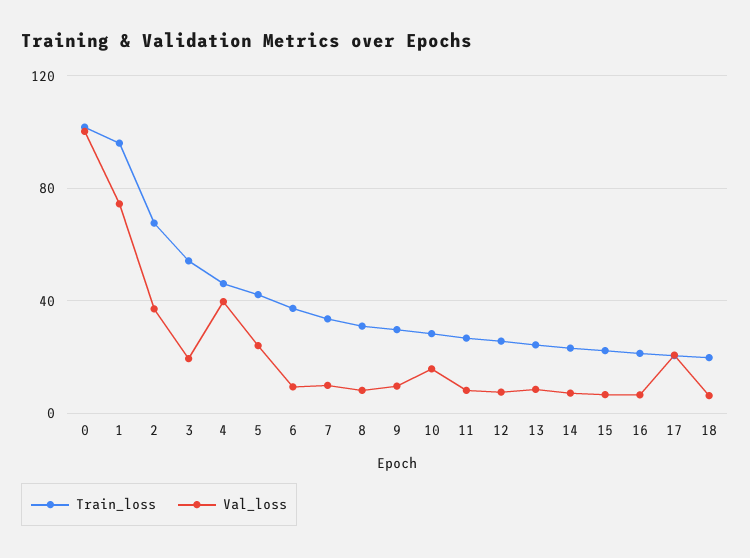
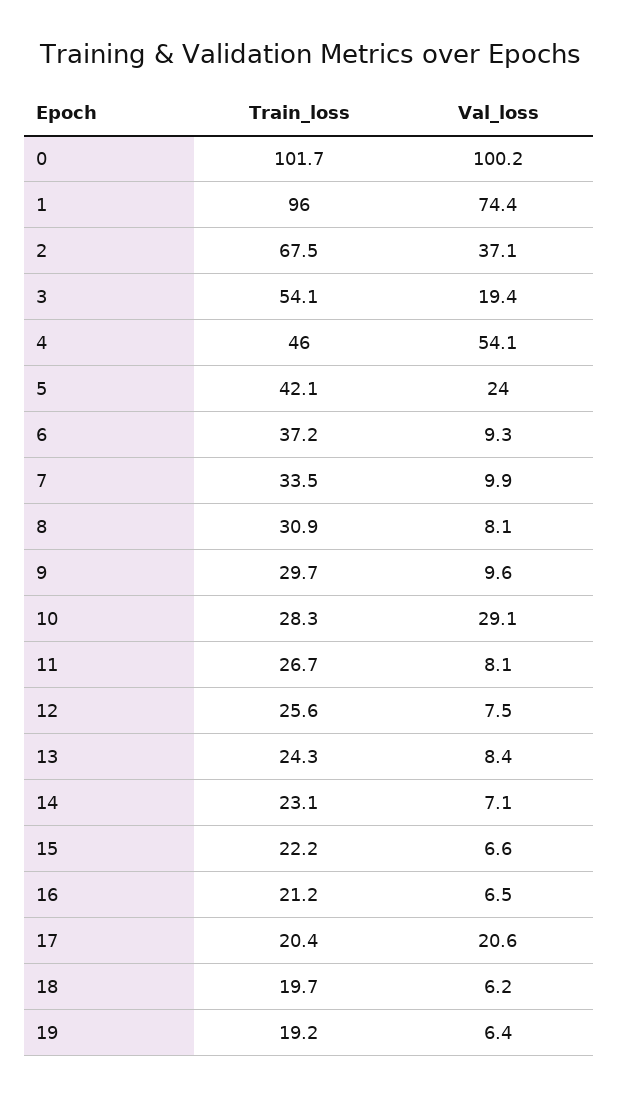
  {
    "Train_loss": {
      "0": 101.7,
      "1": 96,
      "2": 67.5,
      "3": 54.1,
      "4": 46,
      "5": 42.1,
      "6": 37.2,
      "7": 33.5,
      "8": 30.9,
      "9": 29.7,
      "10": 28.3,
      "11": 26.7,
      "12": 25.6,
      "13": 24.3,
      "14": 23.1,
      "15": 22.2,
      "16": 21.2,
      "17": 20.4,
-     "18": 19.7
+     "18": 19.7,
+     "19": 19.2
    },
    "Val_loss": {
      "0": 100.2,
      "1": 74.4,
      "2": 37.1,
      "3": 19.4,
-     "4": 40,
+     "4": 54.1,
      "5": 24,
      "6": 9.3,
      "7": 9.9,
      "8": 8.1,
      "9": 9.6,
-     "10": 15,
+     "10": 29.1,
      "11": 8.1,
      "12": 7.5,
      "13": 8.4,
      "14": 7.1,
      "15": 6.6,
      "16": 6.5,
      "17": 20.6,
-     "18": 6.2
+     "18": 6.2,
+     "19": 6.4
    }
  }

